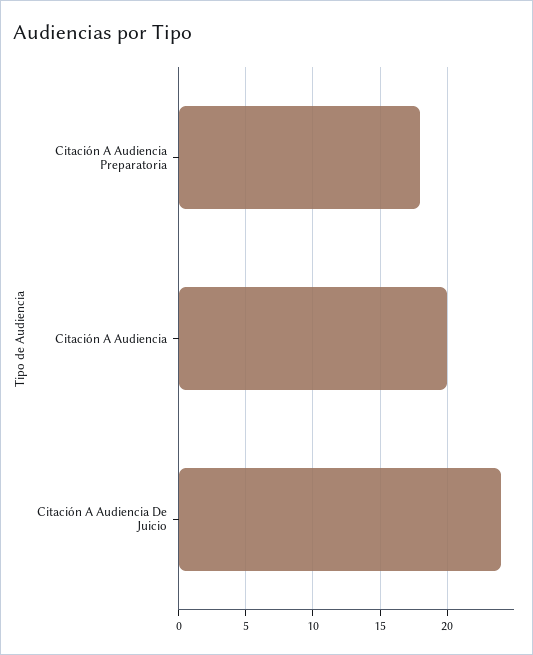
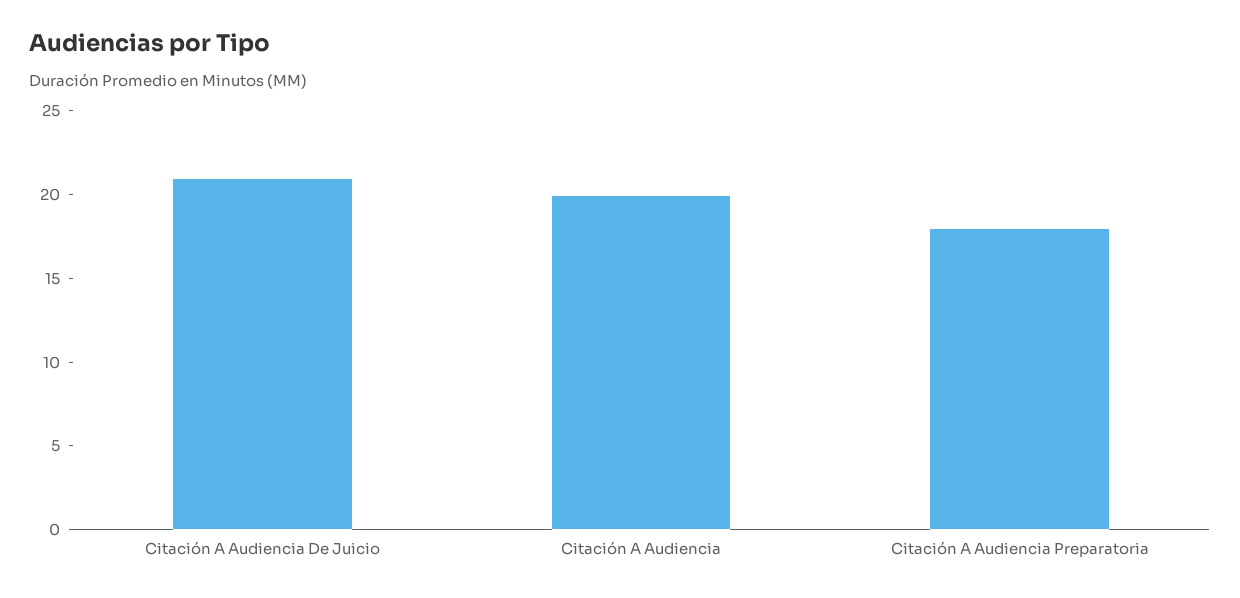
  {
    "Citación A Audiencia Preparatoria": 18,
    "Citación A Audiencia": 20,
-   "Citación A Audiencia De Juicio": 24
+   "Citación A Audiencia De Juicio": 21
  }

